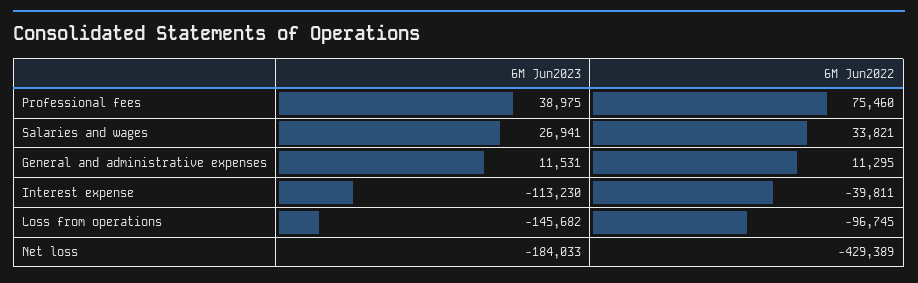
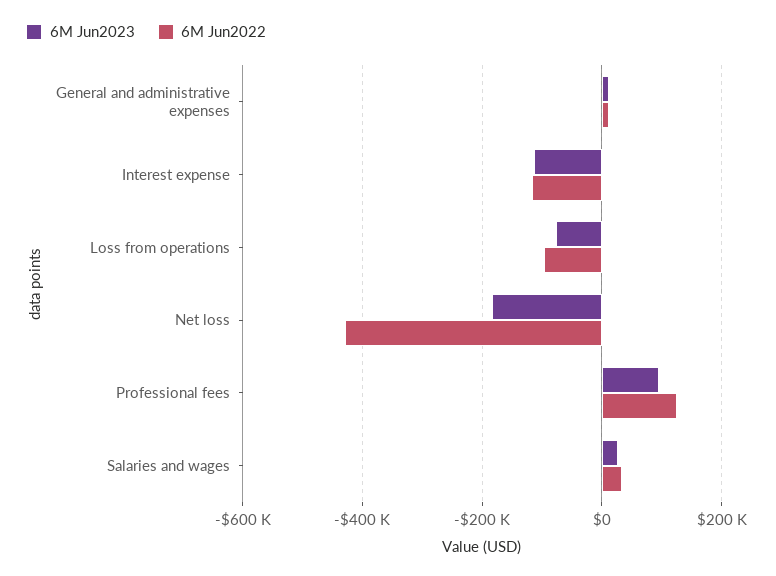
  {
    "6M Jun2023": {
-     "Professional fees": 38975,
+     "Professional fees": 100000,
      "Salaries and wages": 26941,
      "General and administrative expenses": 11531,
      "Interest expense": -113230,
-     "Loss from operations": -145682,
+     "Loss from operations": -80000,
      "Net loss": -184033
    },
    "6M Jun2022": {
-     "Professional fees": 75460,
+     "Professional fees": 120000,
      "Salaries and wages": 33821,
      "General and administrative expenses": 11295,
-     "Interest expense": -39811,
+     "Interest expense": -120000,
      "Loss from operations": -96745,
      "Net loss": -429389
    }
  }

